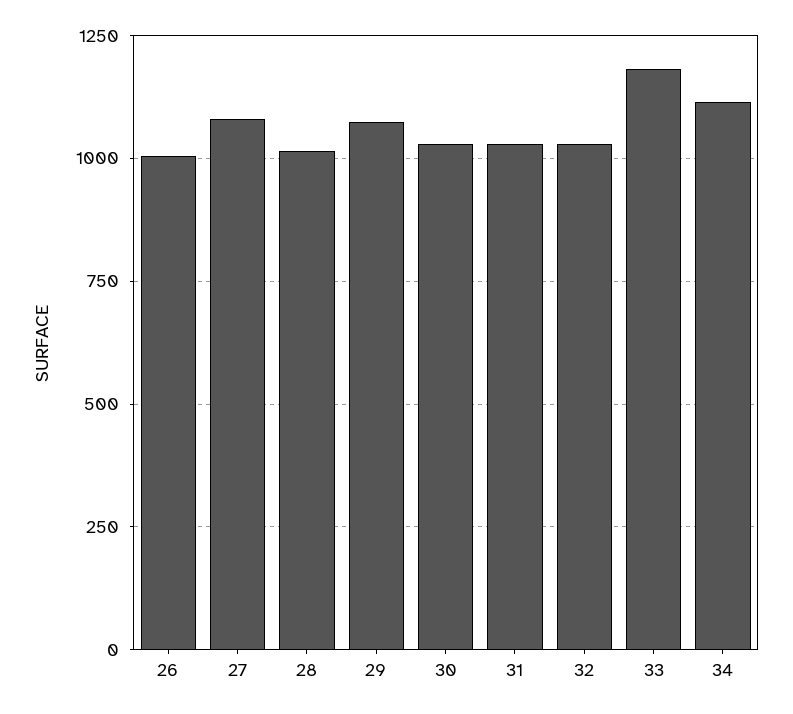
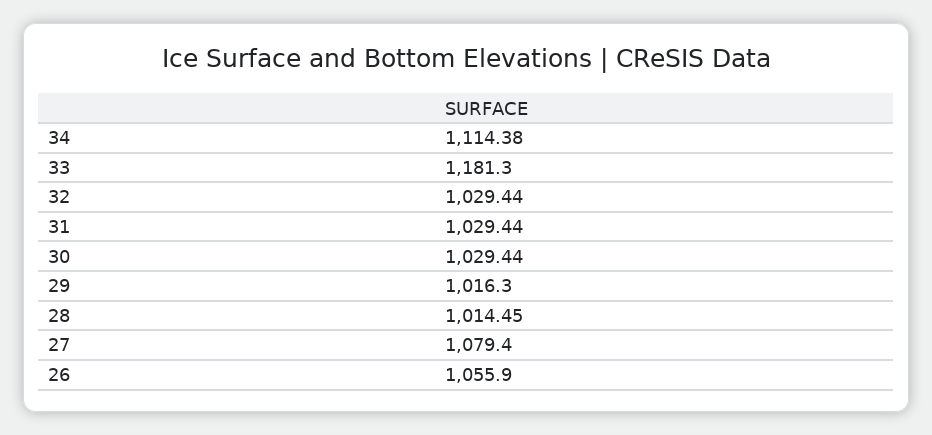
  {
-   "26": 1000,
+   "26": 1055.9,
    "27": 1079.4,
    "28": 1014.45,
-   "29": 1075,
+   "29": 1016.3,
    "30": 1029.44,
    "31": 1029.44,
    "32": 1029.44,
    "33": 1181.3,
    "34": 1114.38
  }

